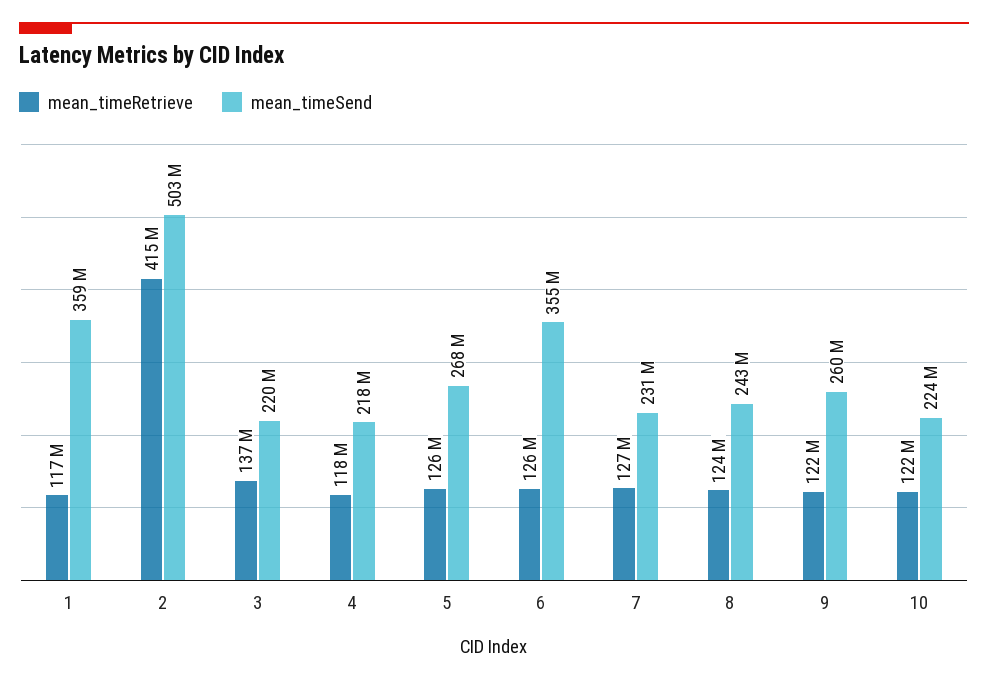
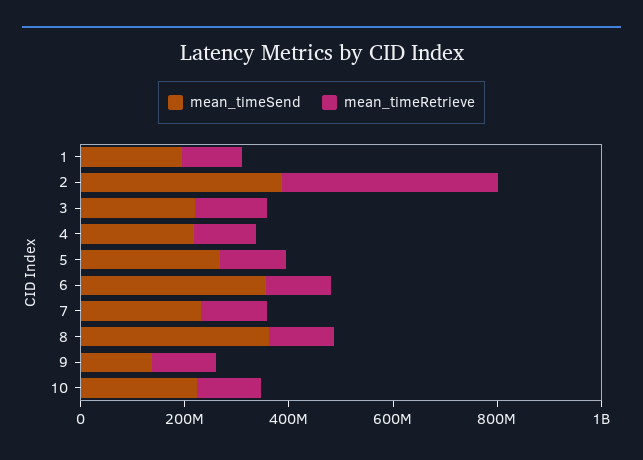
  {
    "mean_timeRetrieve": {
      "1": 117000000,
      "2": 415000000,
      "3": 137000000,
      "4": 118000000,
      "5": 126000000,
      "6": 126000000,
      "7": 127000000,
      "8": 124000000,
      "9": 122000000,
      "10": 122000000
    },
    "mean_timeSend": {
-     "1": 359000000,
+     "1": 200000000,
-     "2": 503000000,
+     "2": 400000000,
      "3": 220000000,
      "4": 218000000,
      "5": 268000000,
      "6": 355000000,
      "7": 231000000,
-     "8": 243000000,
+     "8": 350000000,
-     "9": 260000000,
+     "9": 150000000,
      "10": 224000000
    }
  }

